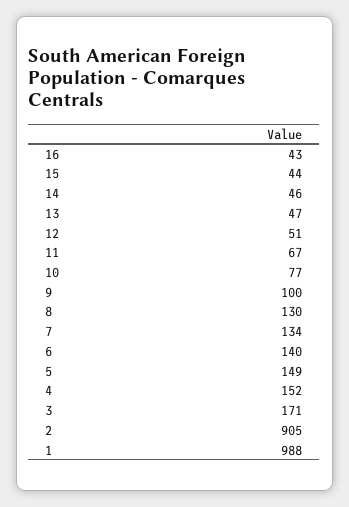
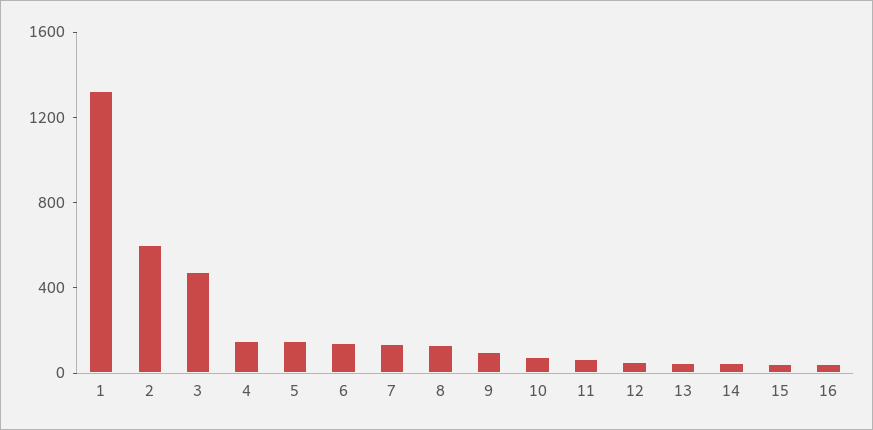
  {
    "16": 43,
    "15": 44,
    "14": 46,
    "13": 47,
    "12": 51,
    "11": 67,
    "10": 77,
    "9": 100,
    "8": 130,
    "7": 134,
    "6": 140,
    "5": 149,
    "4": 152,
-   "3": 171,
+   "3": 500,
-   "2": 905,
+   "2": 600,
-   "1": 988
+   "1": 1300
  }

